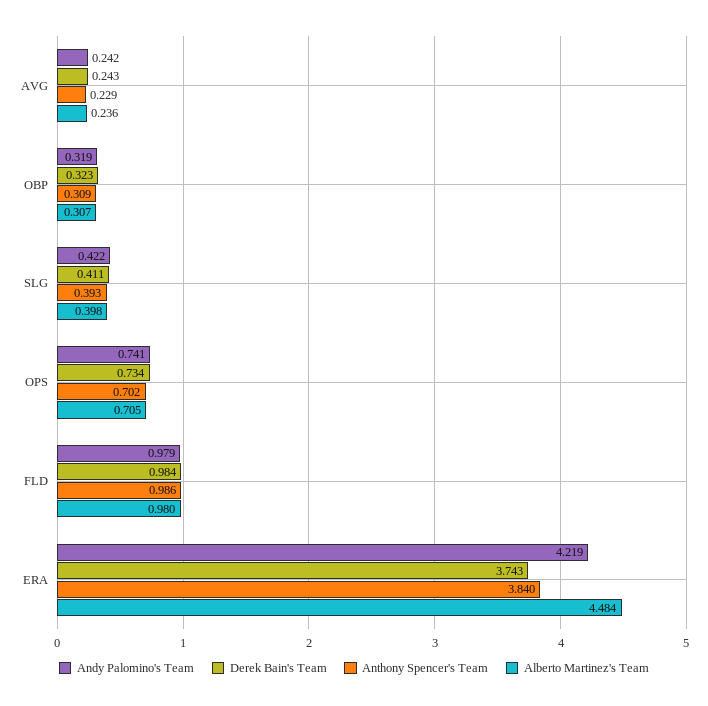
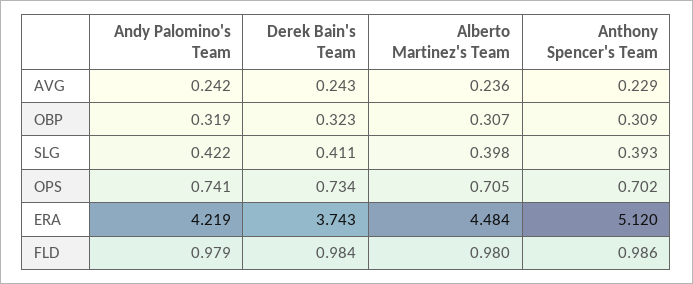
  {
    "Andy Palomino's Team": {
      "AVG": 0.242,
      "OBP": 0.319,
      "SLG": 0.422,
      "OPS": 0.741,
      "FLD": 0.979,
      "ERA": 4.219
    },
    "Derek Bain's Team": {
      "AVG": 0.243,
      "OBP": 0.323,
      "SLG": 0.411,
      "OPS": 0.734,
      "FLD": 0.984,
      "ERA": 3.743
    },
    "Anthony Spencer's Team": {
      "AVG": 0.229,
      "OBP": 0.309,
      "SLG": 0.393,
      "OPS": 0.702,
      "FLD": 0.986,
-     "ERA": 3.84
+     "ERA": 5.12
    },
    "Alberto Martinez's Team": {
      "AVG": 0.236,
      "OBP": 0.307,
      "SLG": 0.398,
      "OPS": 0.705,
      "FLD": 0.98,
      "ERA": 4.484
    }
  }

